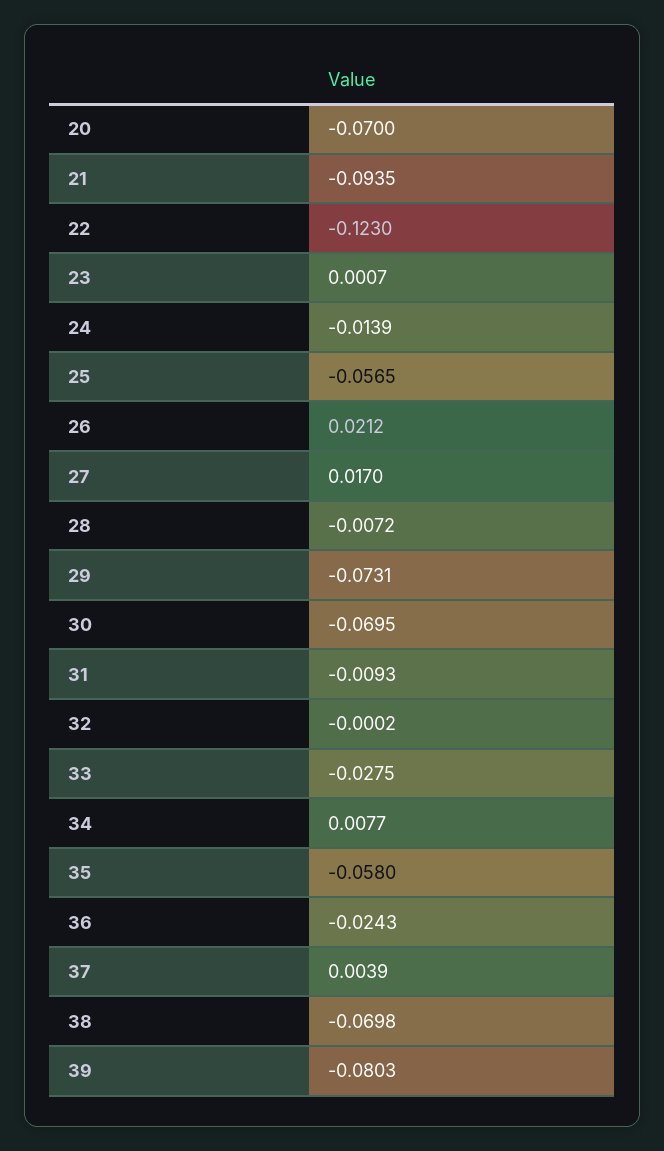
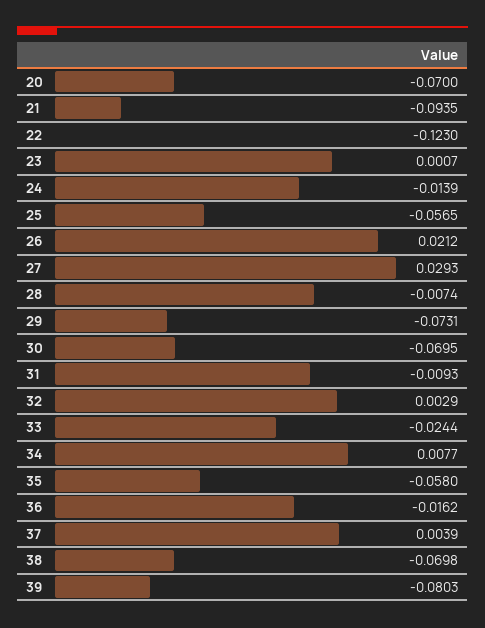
  {
    "20": -0.07,
    "21": -0.0935,
    "22": -0.123,
    "23": 0.0007,
    "24": -0.0139,
    "25": -0.0565,
    "26": 0.0212,
-   "27": 0.017,
+   "27": 0.0293,
-   "28": -0.0072,
+   "28": -0.0074,
    "29": -0.0731,
    "30": -0.0695,
    "31": -0.0093,
-   "32": -0.0002,
+   "32": 0.0029,
-   "33": -0.0275,
+   "33": -0.0244,
    "34": 0.0077,
    "35": -0.058,
-   "36": -0.0243,
+   "36": -0.0162,
    "37": 0.0039,
    "38": -0.0698,
    "39": -0.0803
  }

